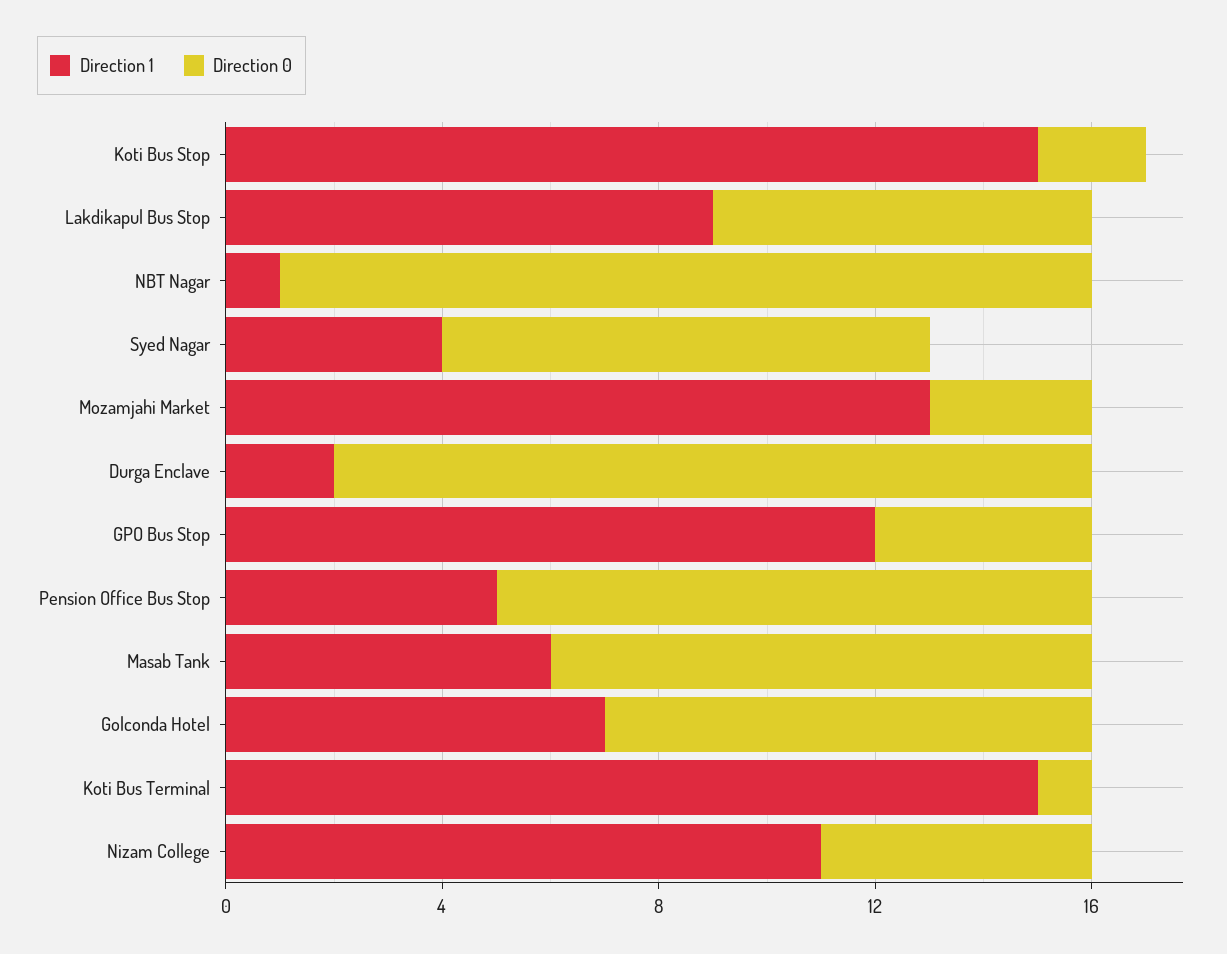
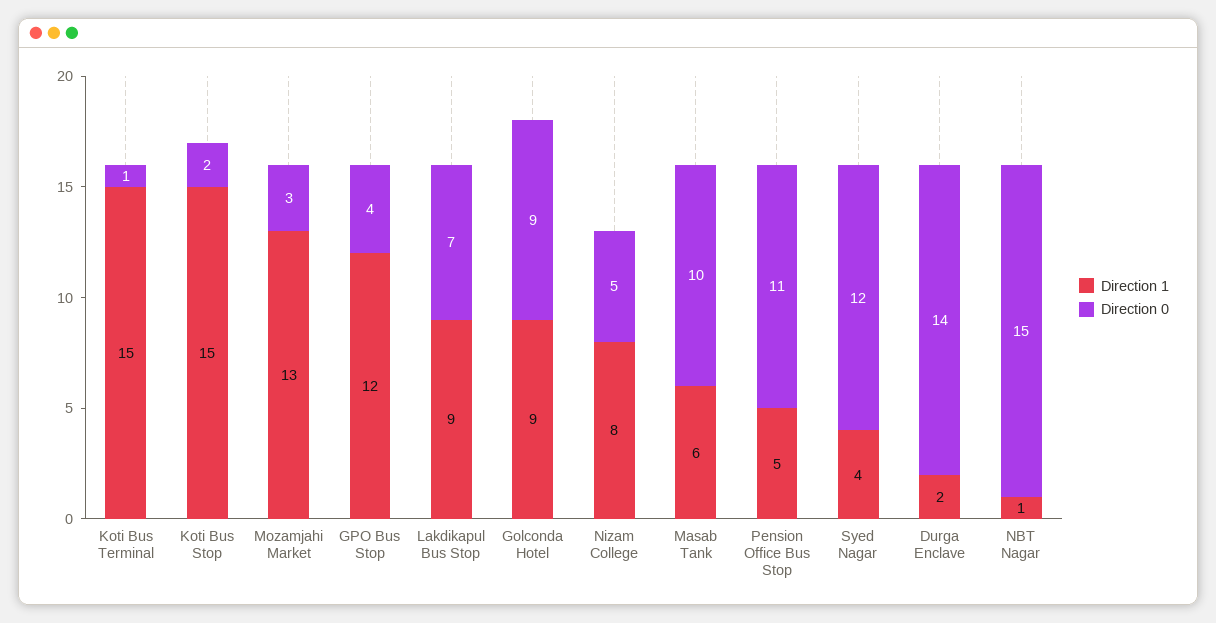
  {
    "Direction 1": {
      "Koti Bus Stop": 15,
      "Lakdikapul Bus Stop": 9,
      "NBT Nagar": 1,
      "Syed Nagar": 4,
      "Mozamjahi Market": 13,
      "Durga Enclave": 2,
      "GPO Bus Stop": 12,
      "Pension Office Bus Stop": 5,
      "Masab Tank": 6,
-     "Golconda Hotel": 7,
+     "Golconda Hotel": 9,
      "Koti Bus Terminal": 15,
-     "Nizam College": 11
+     "Nizam College": 8
    },
    "Direction 0": {
      "Koti Bus Stop": 2,
      "Lakdikapul Bus Stop": 7,
      "NBT Nagar": 15,
-     "Syed Nagar": 9,
+     "Syed Nagar": 12,
      "Mozamjahi Market": 3,
      "Durga Enclave": 14,
      "GPO Bus Stop": 4,
      "Pension Office Bus Stop": 11,
      "Masab Tank": 10,
      "Golconda Hotel": 9,
      "Koti Bus Terminal": 1,
      "Nizam College": 5
    }
  }

